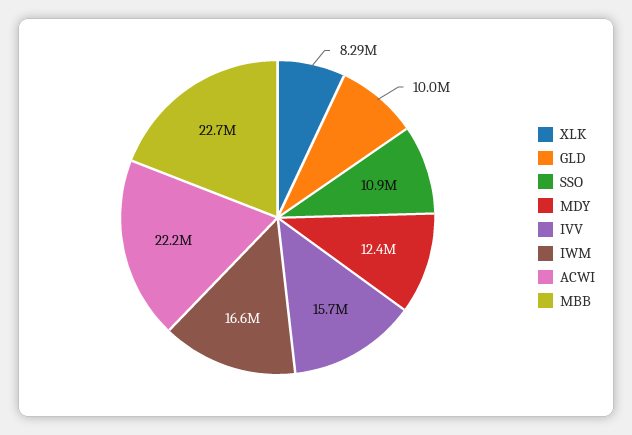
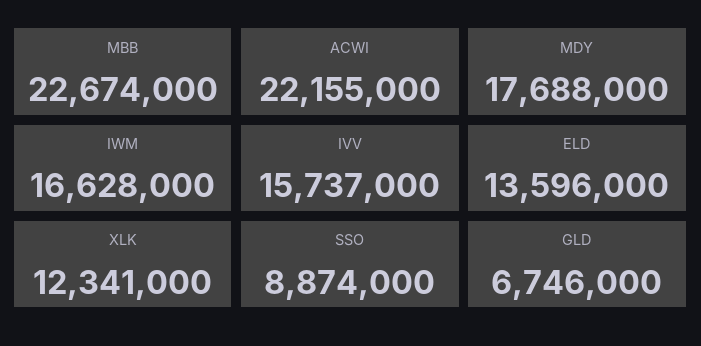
  {
-   "XLK": 8290000,
+   "XLK": 12341000,
-   "GLD": 10000000,
+   "GLD": 6746000,
-   "SSO": 10900000,
+   "SSO": 8874000,
-   "MDY": 12400000,
+   "MDY": 17688000,
    "IVV": 15737000,
    "IWM": 16628000,
    "ACWI": 22155000,
-   "MBB": 22674000
+   "MBB": 22674000,
+   "ELD": 13596000
  }

